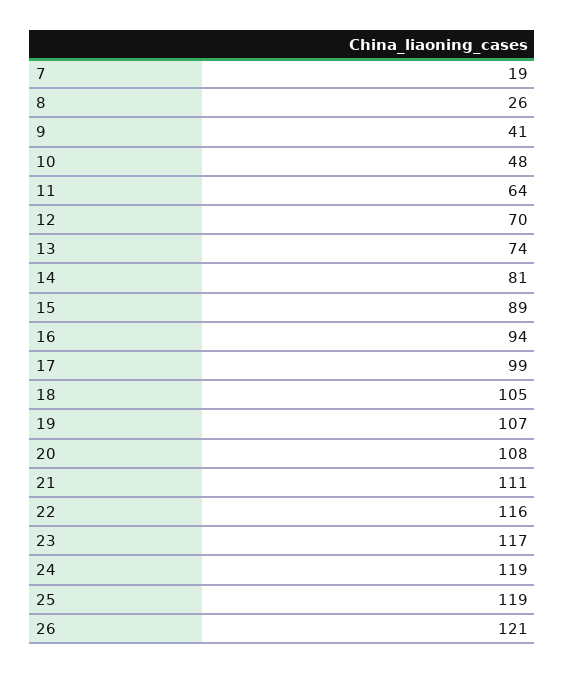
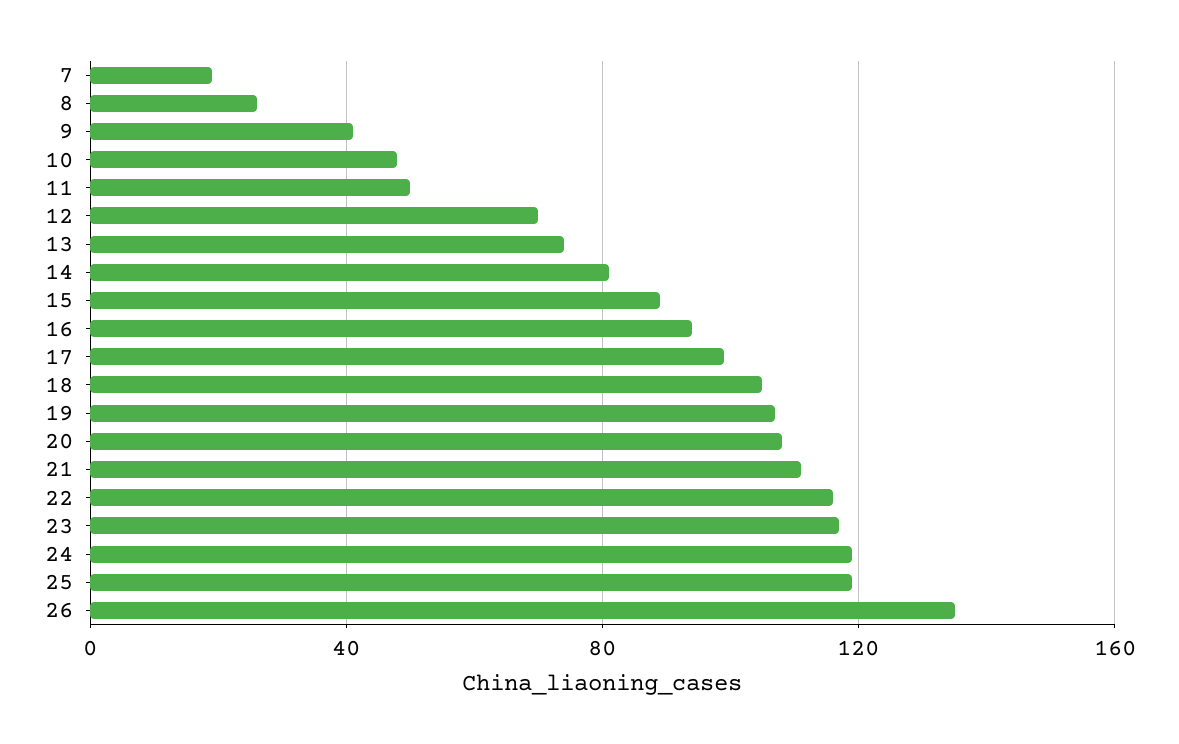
  {
    "7": 19,
    "8": 26,
    "9": 41,
    "10": 48,
-   "11": 64,
+   "11": 50,
    "12": 70,
    "13": 74,
    "14": 81,
    "15": 89,
    "16": 94,
    "17": 99,
    "18": 105,
    "19": 107,
    "20": 108,
    "21": 111,
    "22": 116,
    "23": 117,
    "24": 119,
    "25": 119,
-   "26": 121
+   "26": 135
  }

